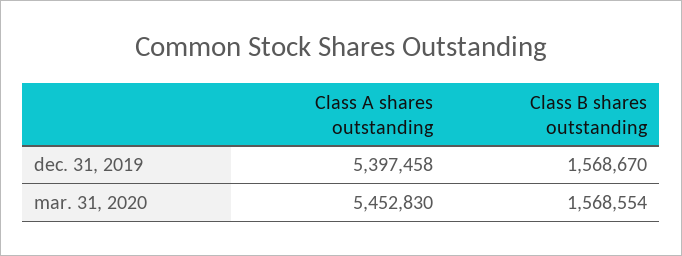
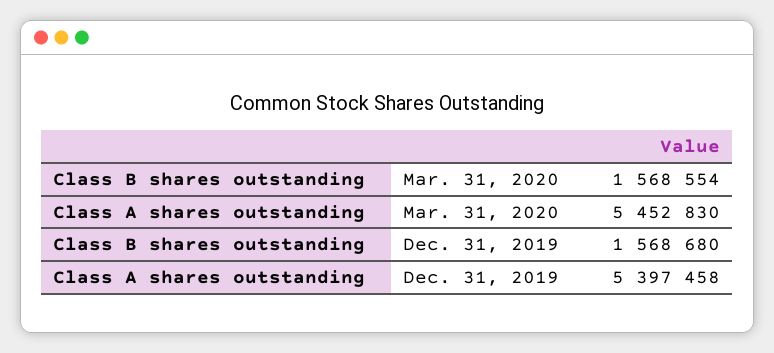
  {
    "Class A shares outstanding": {
      "dec. 31, 2019": 5397458,
      "mar. 31, 2020": 5452830
    },
    "Class B shares outstanding": {
-     "dec. 31, 2019": 1568670,
+     "dec. 31, 2019": 1568680,
      "mar. 31, 2020": 1568554
    }
  }

